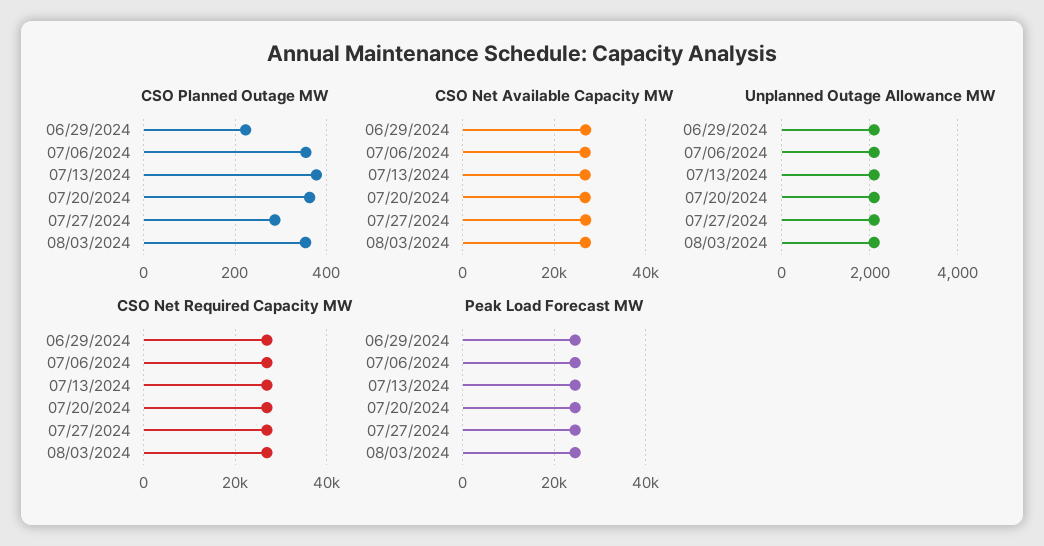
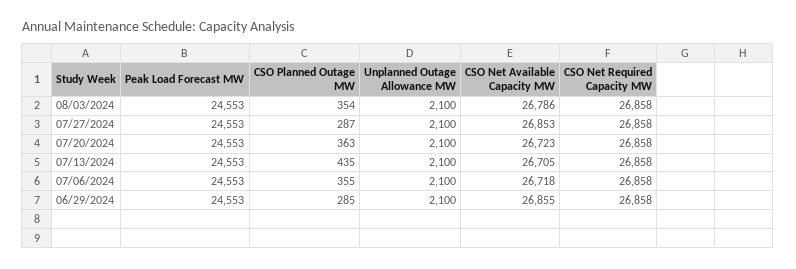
  {
    "CSO Planned Outage MW": {
-     "06/29/2024": 220,
+     "06/29/2024": 285,
      "07/06/2024": 355,
-     "07/13/2024": 380,
+     "07/13/2024": 435,
      "07/20/2024": 363,
      "07/27/2024": 287,
      "08/03/2024": 354
    },
    "CSO Net Available Capacity MW": {
      "06/29/2024": 26855,
      "07/06/2024": 26718,
      "07/13/2024": 26705,
      "07/20/2024": 26723,
      "07/27/2024": 26853,
      "08/03/2024": 26786
    },
    "Unplanned Outage Allowance MW": {
      "06/29/2024": 2100,
      "07/06/2024": 2100,
      "07/13/2024": 2100,
      "07/20/2024": 2100,
      "07/27/2024": 2100,
      "08/03/2024": 2100
    },
    "CSO Net Required Capacity MW": {
      "06/29/2024": 26858,
      "07/06/2024": 26858,
      "07/13/2024": 26858,
      "07/20/2024": 26858,
      "07/27/2024": 26858,
      "08/03/2024": 26858
    },
    "Peak Load Forecast MW": {
      "06/29/2024": 24553,
      "07/06/2024": 24553,
      "07/13/2024": 24553,
      "07/20/2024": 24553,
      "07/27/2024": 24553,
      "08/03/2024": 24553
    }
  }

